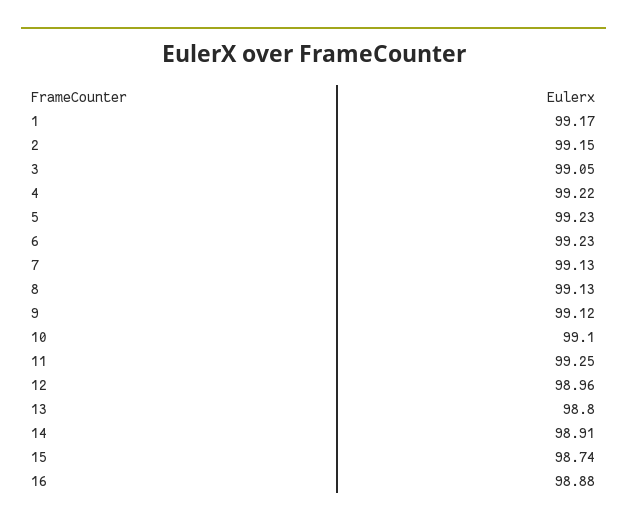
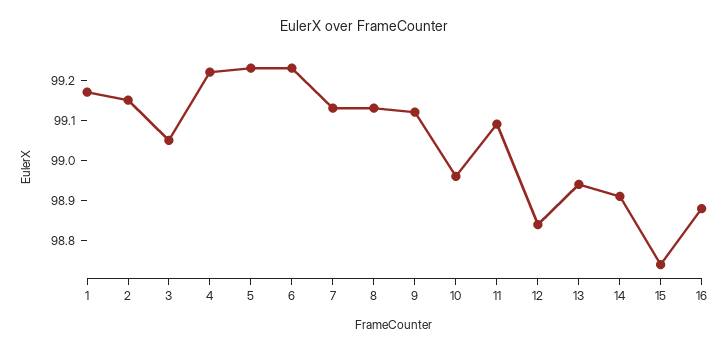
  {
    "1": 99.17,
    "2": 99.15,
    "3": 99.05,
    "4": 99.22,
    "5": 99.23,
    "6": 99.23,
    "7": 99.13,
    "8": 99.13,
    "9": 99.12,
-   "10": 99.1,
+   "10": 98.95,
-   "11": 99.25,
+   "11": 99.1,
-   "12": 98.96,
+   "12": 98.85,
-   "13": 98.8,
+   "13": 98.95,
    "14": 98.91,
    "15": 98.74,
    "16": 98.88
  }

